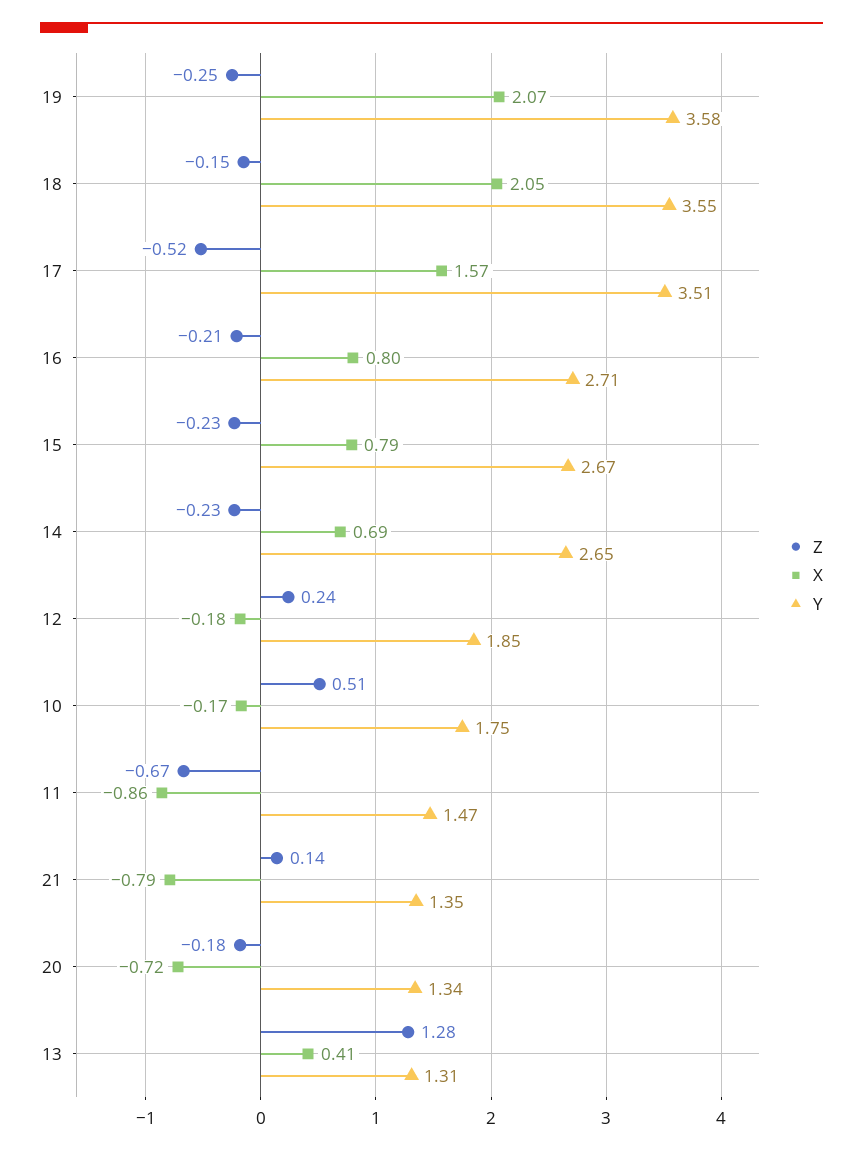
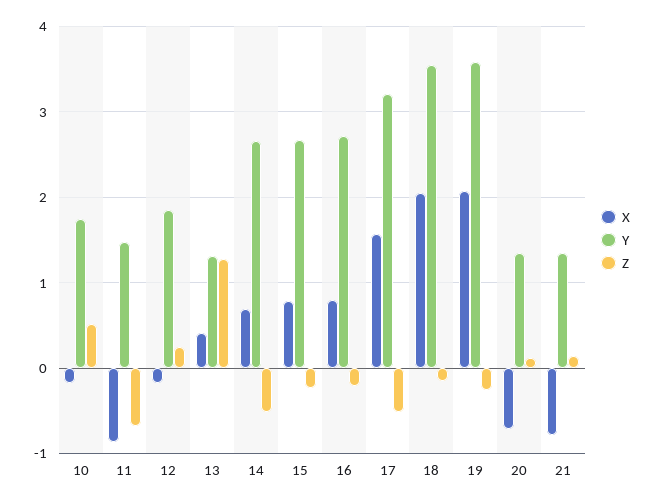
  {
    "Z": {
      "19": -0.25,
      "18": -0.15,
      "17": -0.52,
      "16": -0.21,
      "15": -0.23,
-     "14": -0.23,
+     "14": -0.5,
      "12": 0.24,
      "10": 0.51,
      "11": -0.67,
      "21": 0.14,
-     "20": -0.18,
+     "20": 0.1,
      "13": 1.28
    },
    "X": {
      "19": 2.07,
      "18": 2.05,
      "17": 1.57,
      "16": 0.8,
      "15": 0.79,
      "14": 0.69,
      "12": -0.18,
      "10": -0.17,
      "11": -0.86,
      "21": -0.79,
      "20": -0.72,
      "13": 0.41
    },
    "Y": {
      "19": 3.58,
      "18": 3.55,
-     "17": 3.51,
+     "17": 3.2,
      "16": 2.71,
      "15": 2.67,
      "14": 2.65,
      "12": 1.85,
      "10": 1.75,
      "11": 1.47,
      "21": 1.35,
      "20": 1.34,
      "13": 1.31
    }
  }

